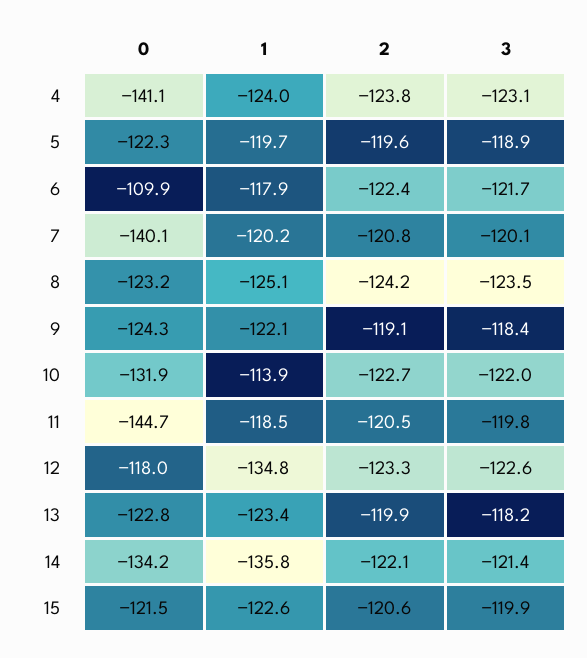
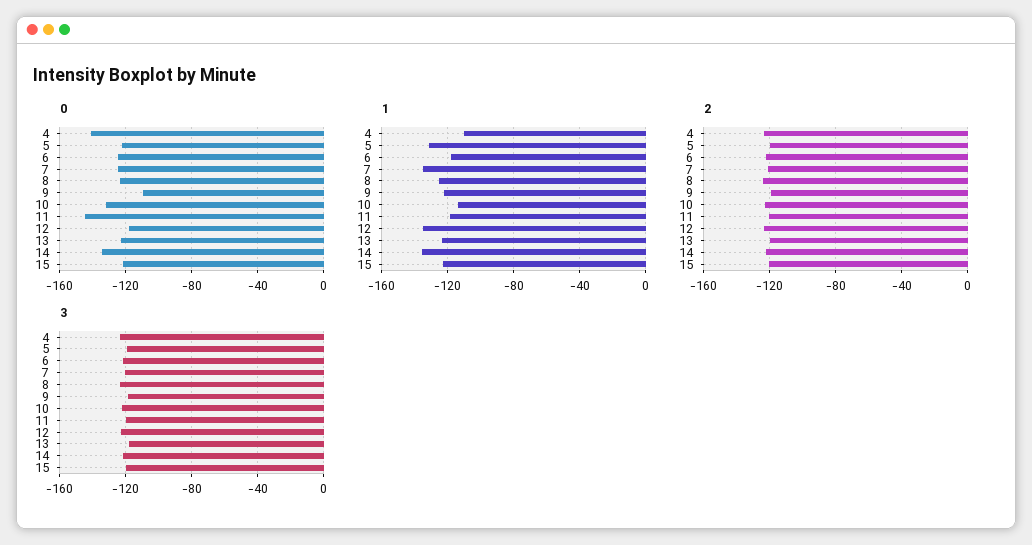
  {
    "0": {
      "4": -141.1,
      "5": -122.3,
-     "6": -109.9,
+     "6": -125,
-     "7": -140.1,
+     "7": -125,
      "8": -123.2,
-     "9": -124.3,
+     "9": -110,
      "10": -131.9,
      "11": -144.7,
      "12": -118,
      "13": -122.8,
      "14": -134.2,
      "15": -121.5
    },
    "1": {
-     "4": -124,
+     "4": -110,
-     "5": -119.7,
+     "5": -130,
      "6": -117.9,
-     "7": -120.2,
+     "7": -135,
      "8": -125.1,
      "9": -122.1,
      "10": -113.9,
      "11": -118.5,
      "12": -134.8,
      "13": -123.4,
      "14": -135.8,
      "15": -122.6
    },
    "2": {
      "4": -123.8,
      "5": -119.6,
      "6": -122.4,
      "7": -120.8,
      "8": -124.2,
      "9": -119.1,
      "10": -122.7,
      "11": -120.5,
      "12": -123.3,
      "13": -119.9,
      "14": -122.1,
      "15": -120.6
    },
    "3": {
      "4": -123.1,
      "5": -118.9,
      "6": -121.7,
      "7": -120.1,
      "8": -123.5,
      "9": -118.4,
      "10": -122,
      "11": -119.8,
      "12": -122.6,
      "13": -118.2,
      "14": -121.4,
      "15": -119.9
    }
  }

